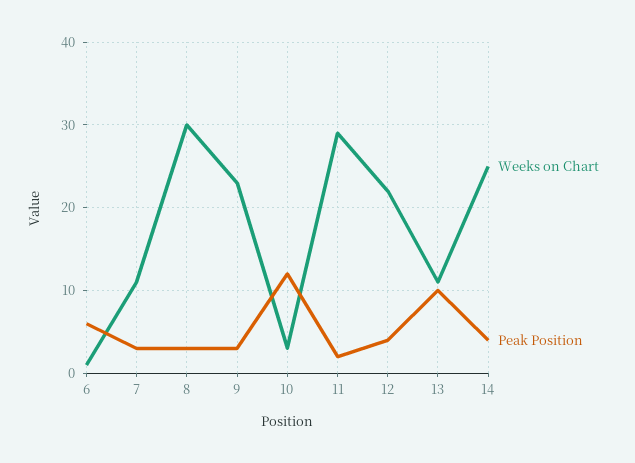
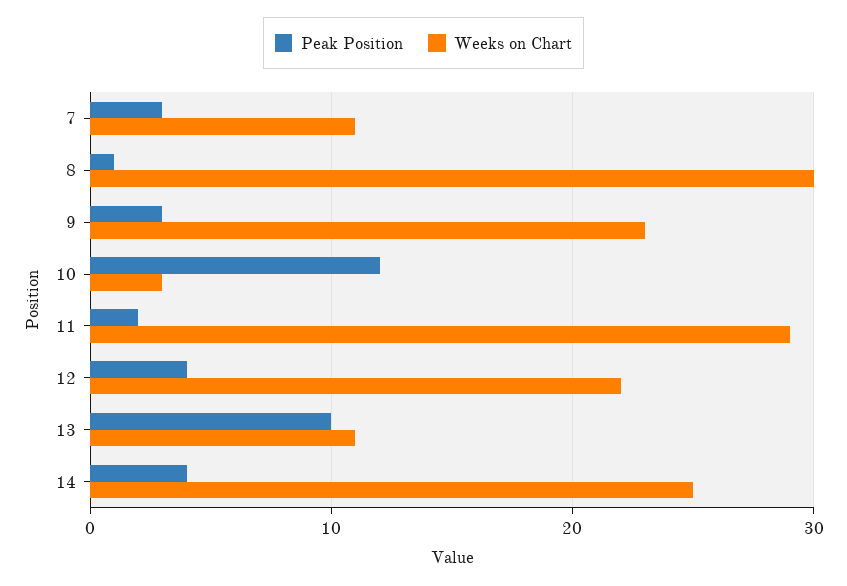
  {
    "Weeks on Chart": {
-     "6": 1,
      "7": 11,
      "8": 30,
      "9": 23,
      "10": 3,
      "11": 29,
      "12": 22,
      "13": 11,
      "14": 25
    },
    "Peak Position": {
-     "6": 6,
      "7": 3,
-     "8": 3,
+     "8": 1,
      "9": 3,
      "10": 12,
      "11": 2,
      "12": 4,
      "13": 10,
      "14": 4
    }
  }

